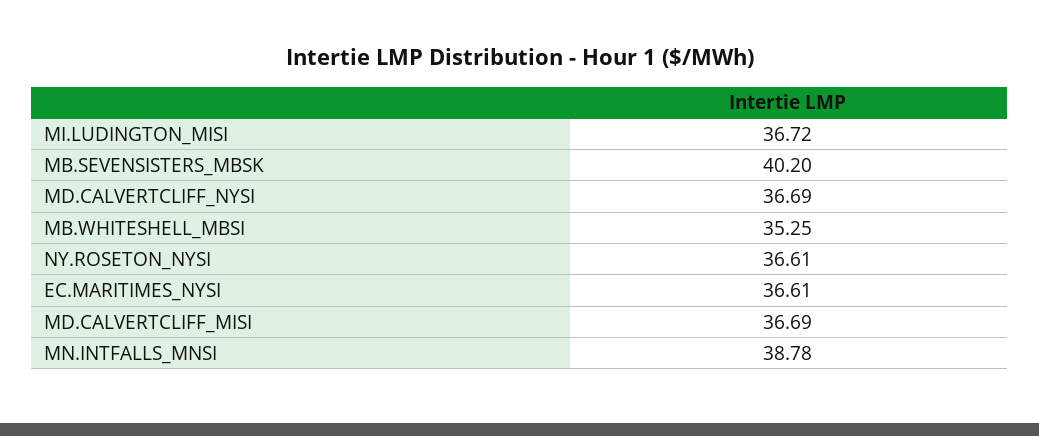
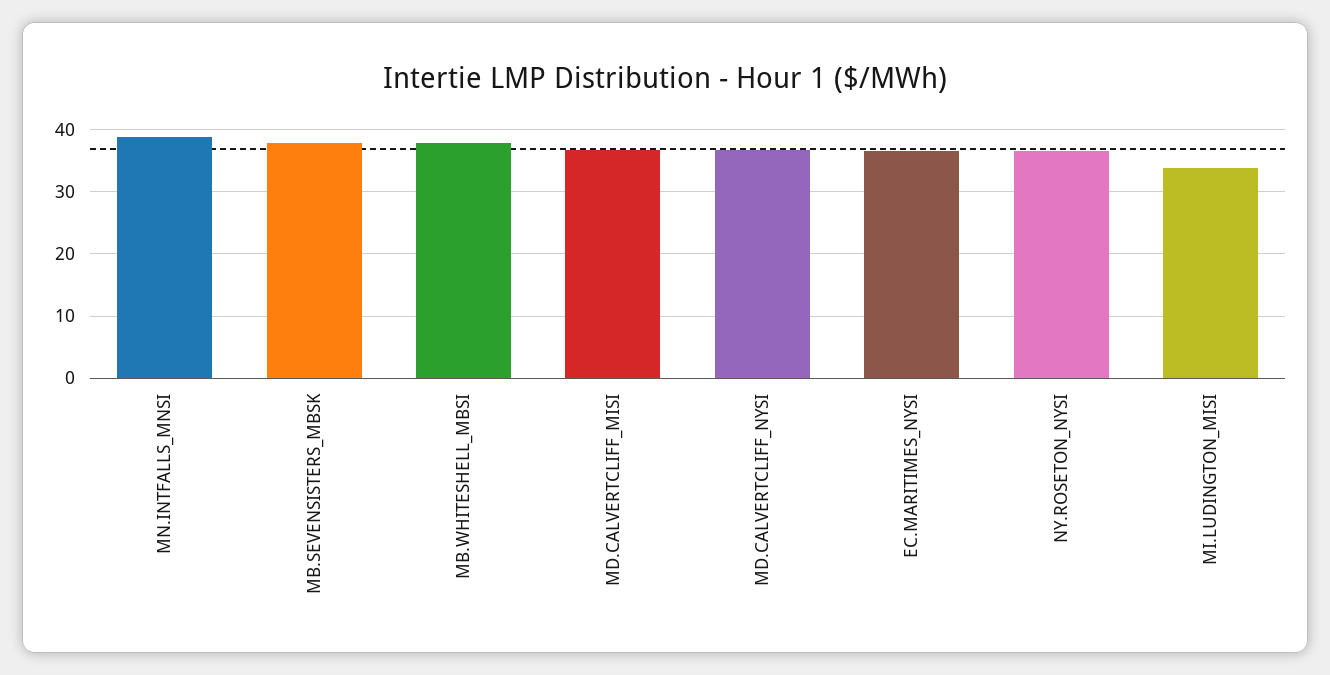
  {
-   "MI.LUDINGTON_MISI": 36.72,
+   "MI.LUDINGTON_MISI": 34,
-   "MB.SEVENSISTERS_MBSK": 40.2,
+   "MB.SEVENSISTERS_MBSK": 38,
    "MD.CALVERTCLIFF_NYSI": 36.69,
-   "MB.WHITESHELL_MBSI": 35.25,
+   "MB.WHITESHELL_MBSI": 38,
    "NY.ROSETON_NYSI": 36.61,
    "EC.MARITIMES_NYSI": 36.61,
    "MD.CALVERTCLIFF_MISI": 36.69,
    "MN.INTFALLS_MNSI": 38.78
  }

